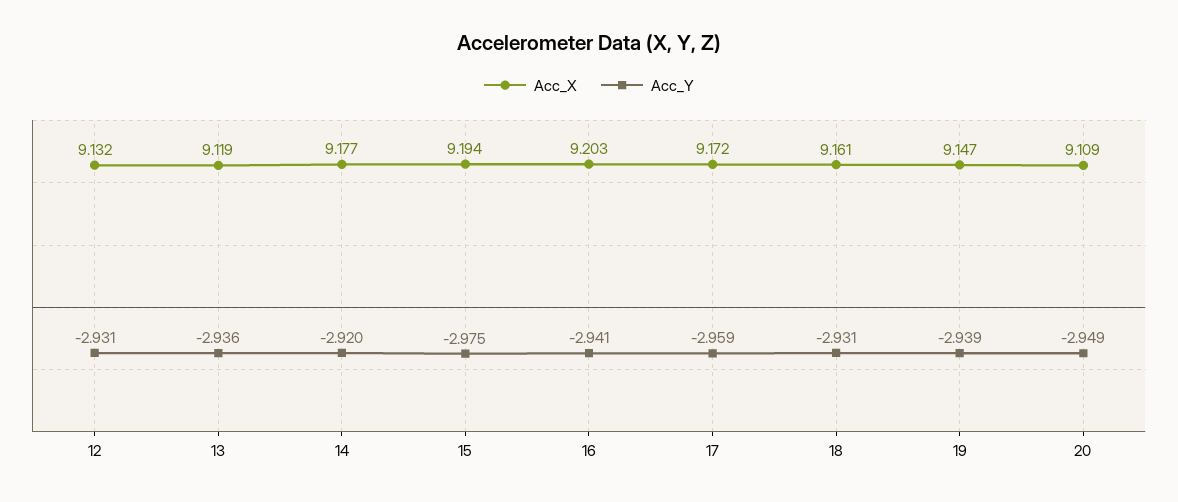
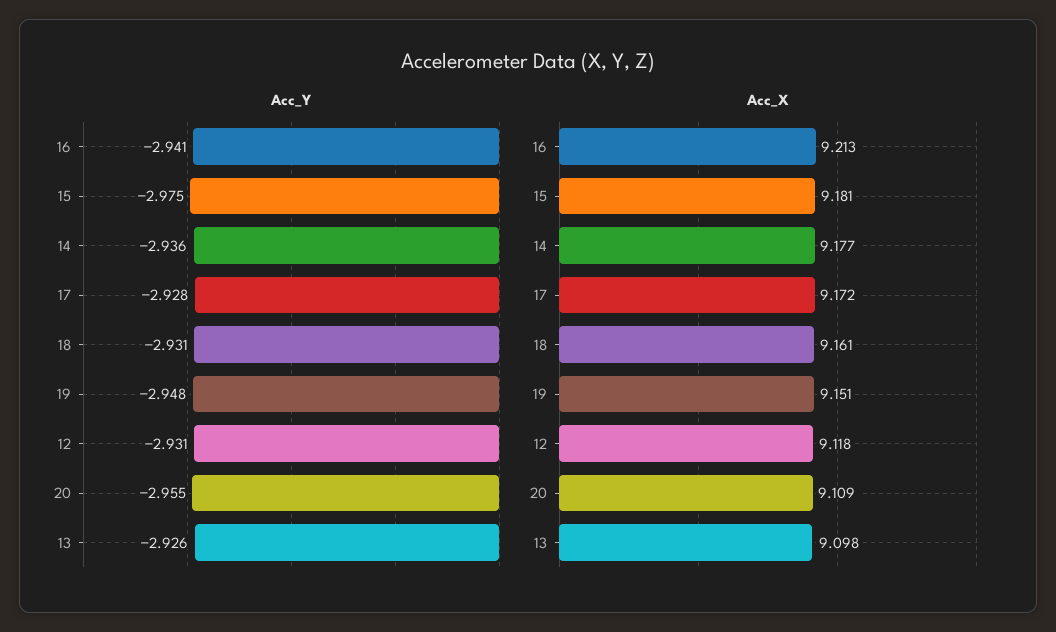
  {
    "Acc_X": {
-     "12": 9.132,
+     "12": 9.118,
-     "13": 9.119,
+     "13": 9.098,
      "14": 9.177,
-     "15": 9.194,
+     "15": 9.181,
-     "16": 9.203,
+     "16": 9.213,
      "17": 9.172,
      "18": 9.161,
-     "19": 9.147,
+     "19": 9.151,
      "20": 9.109
    },
    "Acc_Y": {
      "12": -2.931,
-     "13": -2.936,
+     "13": -2.926,
-     "14": -2.92,
+     "14": -2.936,
      "15": -2.975,
      "16": -2.941,
-     "17": -2.959,
+     "17": -2.928,
      "18": -2.931,
-     "19": -2.939,
+     "19": -2.948,
-     "20": -2.949
+     "20": -2.955
    }
  }

